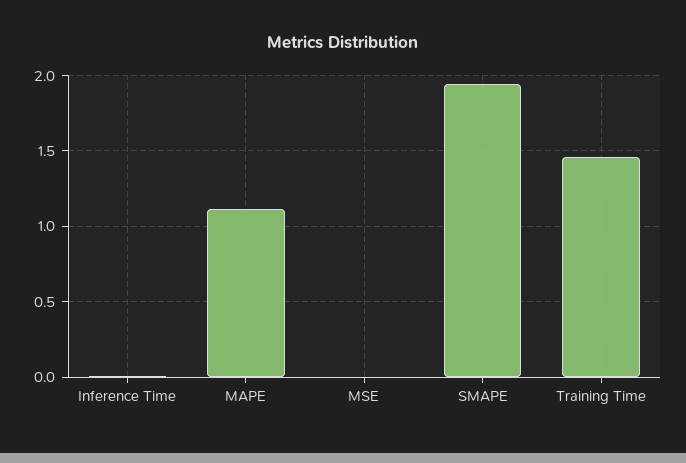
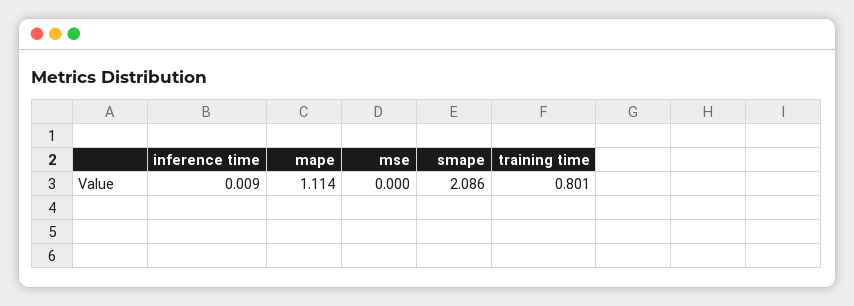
  {
    "Inference Time": 0.009,
    "MAPE": 1.114,
    "MSE": 0,
-   "SMAPE": 1.95,
+   "SMAPE": 2.086,
-   "Training Time": 1.45
+   "Training Time": 0.801
  }

